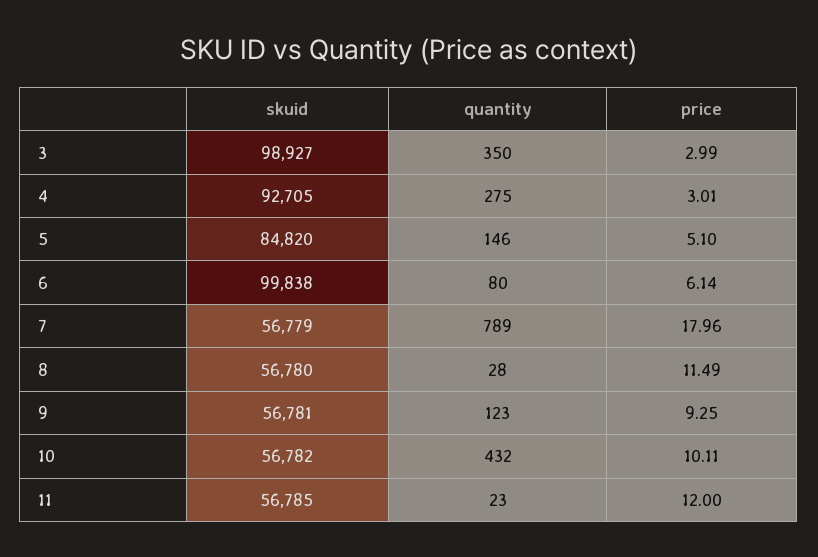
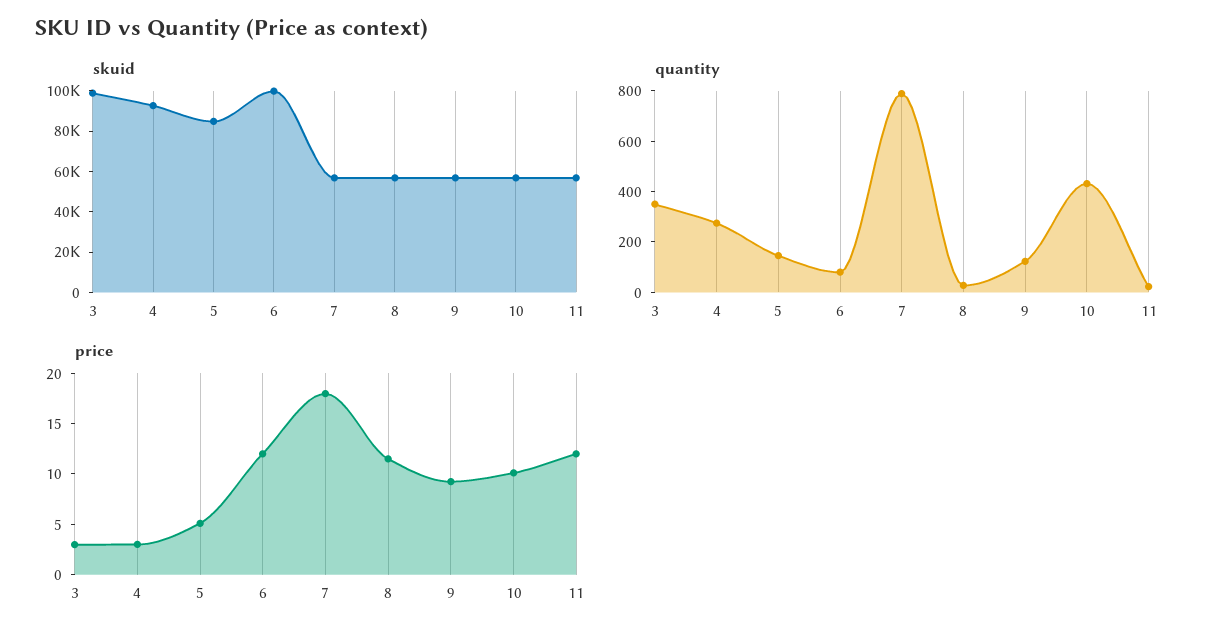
  {
    "skuid": {
      "3": 98927,
      "4": 92705,
      "5": 84820,
      "6": 99838,
      "7": 56779,
      "8": 56780,
      "9": 56781,
      "10": 56782,
      "11": 56785
    },
    "quantity": {
      "3": 350,
      "4": 275,
      "5": 146,
      "6": 80,
      "7": 789,
      "8": 28,
      "9": 123,
      "10": 432,
      "11": 23
    },
    "price": {
      "3": 2.99,
      "4": 3.01,
      "5": 5.1,
-     "6": 6.14,
+     "6": 12,
      "7": 17.96,
      "8": 11.49,
      "9": 9.25,
      "10": 10.11,
      "11": 12
    }
  }

